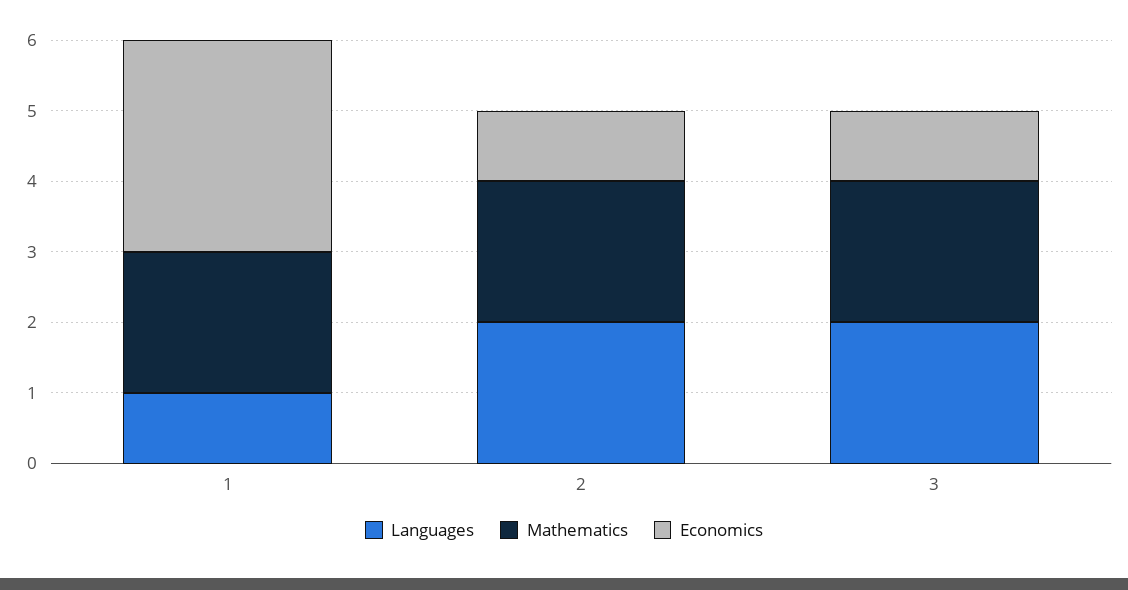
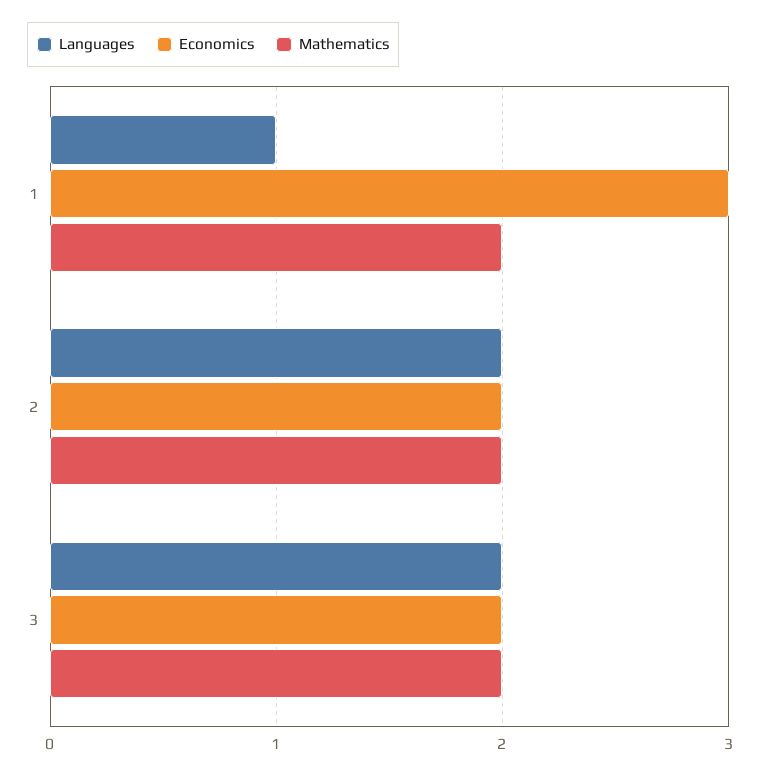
  {
    "Languages": {
      "1": 1,
      "2": 2,
      "3": 2
    },
    "Mathematics": {
      "1": 2,
      "2": 2,
      "3": 2
    },
    "Economics": {
      "1": 3,
-     "2": 1,
+     "2": 2,
-     "3": 1
+     "3": 2
    }
  }

